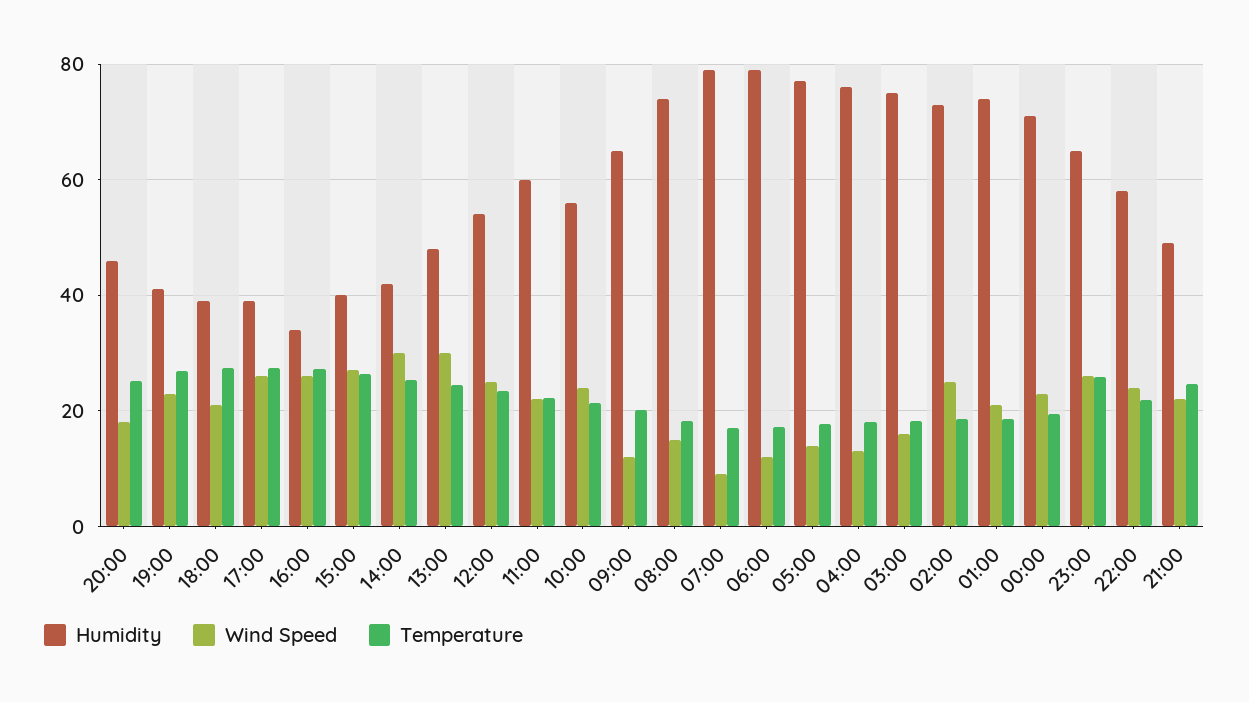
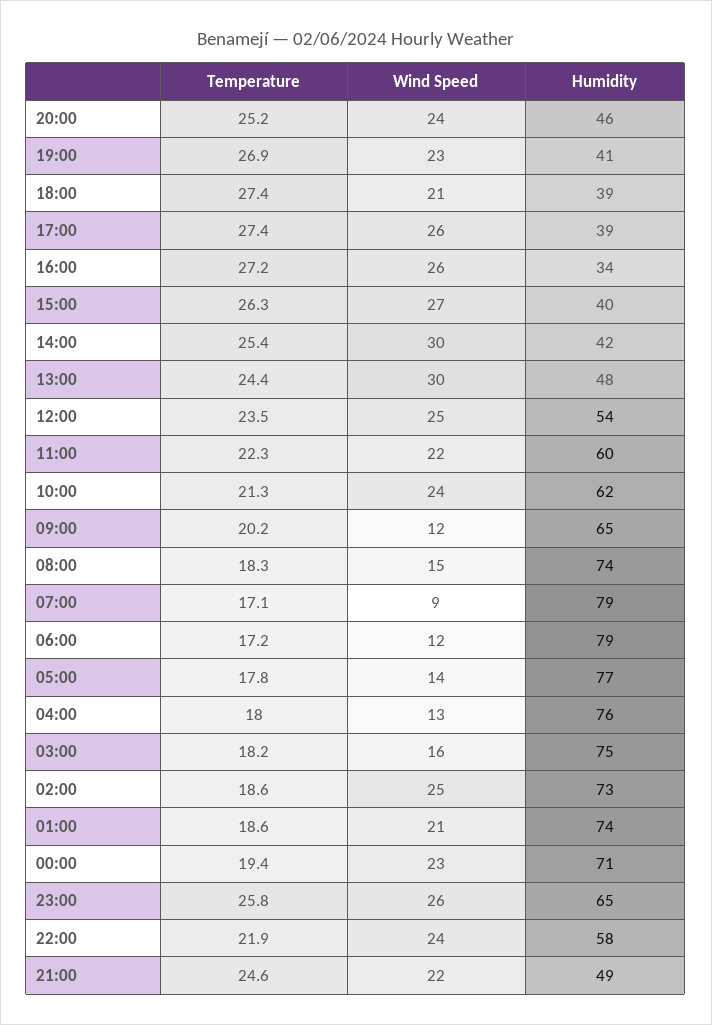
  {
    "Humidity": {
      "20:00": 46,
      "19:00": 41,
      "18:00": 39,
      "17:00": 39,
      "16:00": 34,
      "15:00": 40,
      "14:00": 42,
      "13:00": 48,
      "12:00": 54,
      "11:00": 60,
-     "10:00": 56,
+     "10:00": 62,
      "09:00": 65,
      "08:00": 74,
      "07:00": 79,
      "06:00": 79,
      "05:00": 77,
      "04:00": 76,
      "03:00": 75,
      "02:00": 73,
      "01:00": 74,
      "00:00": 71,
      "23:00": 65,
      "22:00": 58,
      "21:00": 49
    },
    "Wind Speed": {
-     "20:00": 18,
+     "20:00": 24,
      "19:00": 23,
      "18:00": 21,
      "17:00": 26,
      "16:00": 26,
      "15:00": 27,
      "14:00": 30,
      "13:00": 30,
      "12:00": 25,
      "11:00": 22,
      "10:00": 24,
      "09:00": 12,
      "08:00": 15,
      "07:00": 9,
      "06:00": 12,
      "05:00": 14,
      "04:00": 13,
      "03:00": 16,
      "02:00": 25,
      "01:00": 21,
      "00:00": 23,
      "23:00": 26,
      "22:00": 24,
      "21:00": 22
    },
    "Temperature": {
      "20:00": 25.2,
      "19:00": 26.9,
      "18:00": 27.4,
      "17:00": 27.4,
      "16:00": 27.2,
      "15:00": 26.3,
      "14:00": 25.4,
      "13:00": 24.4,
      "12:00": 23.5,
      "11:00": 22.3,
      "10:00": 21.3,
      "09:00": 20.2,
      "08:00": 18.3,
      "07:00": 17.1,
      "06:00": 17.2,
      "05:00": 17.8,
      "04:00": 18,
      "03:00": 18.2,
      "02:00": 18.6,
      "01:00": 18.6,
      "00:00": 19.4,
      "23:00": 25.8,
      "22:00": 21.9,
      "21:00": 24.6
    }
  }

